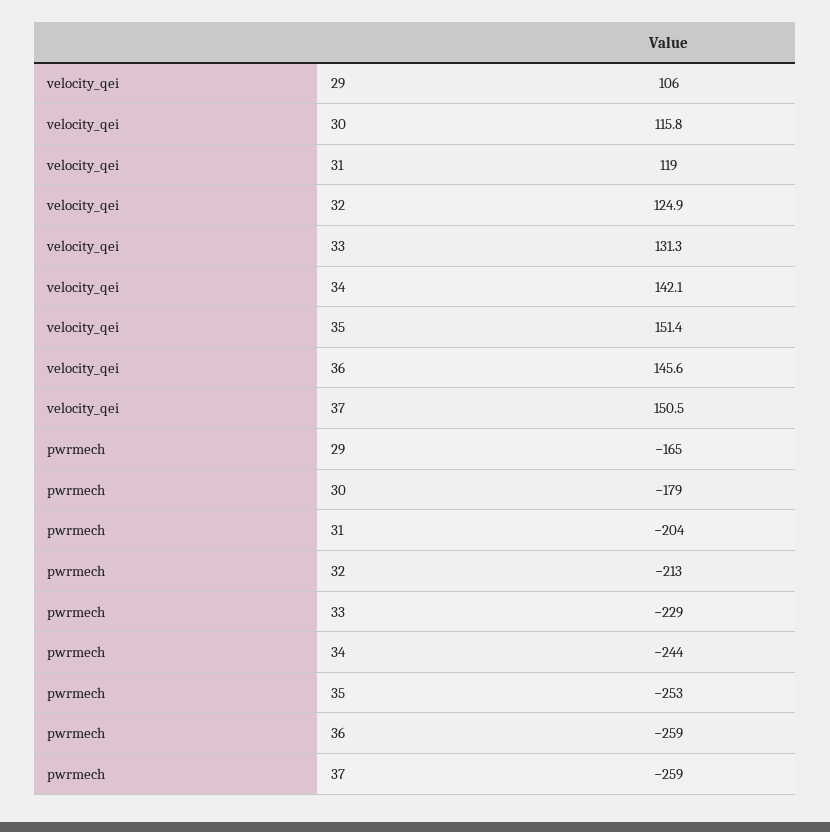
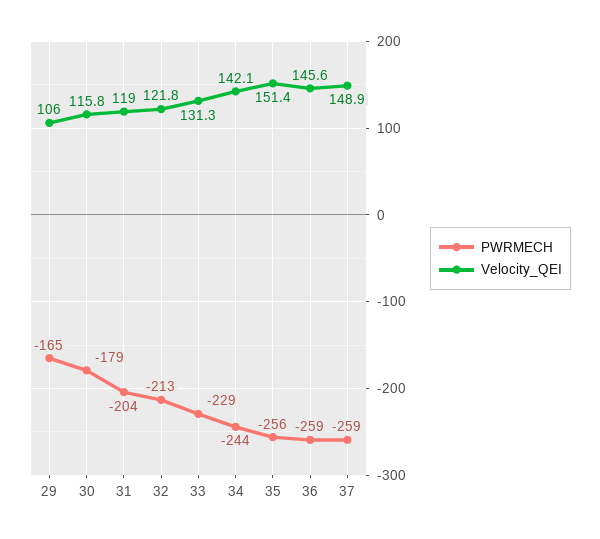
  {
    "velocity_qei": {
      "29": 106,
      "30": 115.8,
      "31": 119,
-     "32": 124.9,
+     "32": 121.8,
      "33": 131.3,
      "34": 142.1,
      "35": 151.4,
      "36": 145.6,
-     "37": 150.5
+     "37": 148.9
    },
    "pwrmech": {
      "29": -165,
      "30": -179,
      "31": -204,
      "32": -213,
      "33": -229,
      "34": -244,
-     "35": -253,
+     "35": -256,
      "36": -259,
      "37": -259
    }
  }

